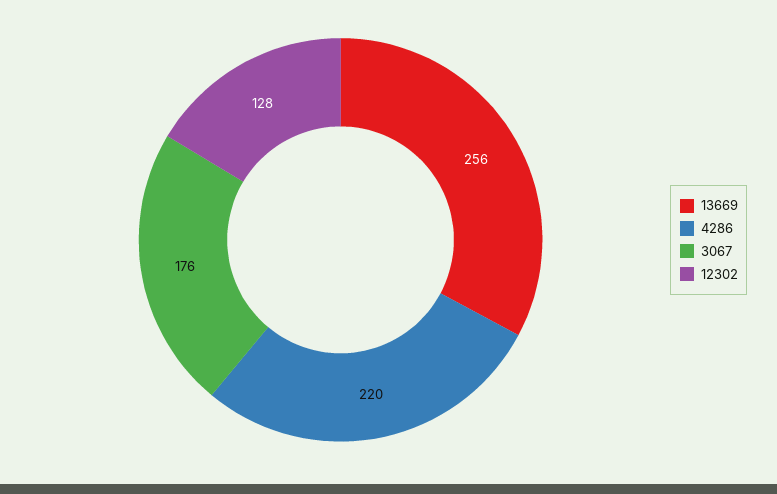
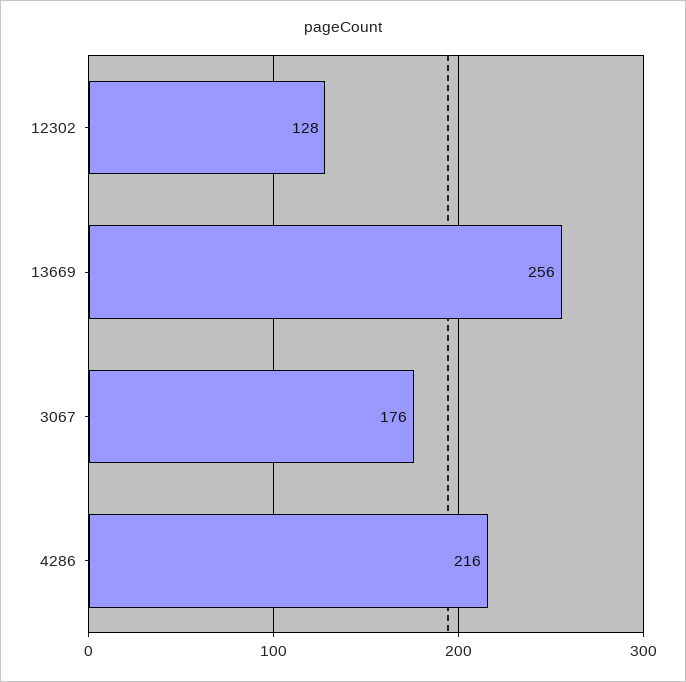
  {
    "13669": 256,
-   "4286": 220,
+   "4286": 216,
    "3067": 176,
    "12302": 128
  }

